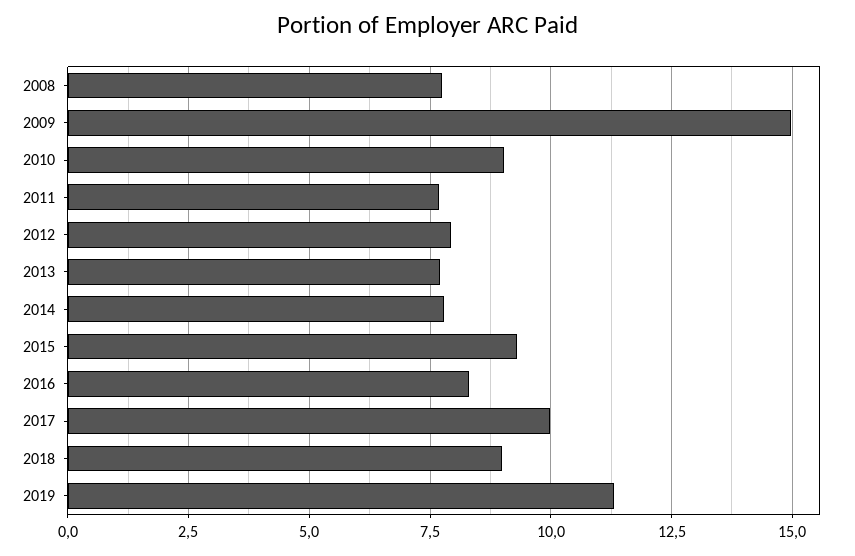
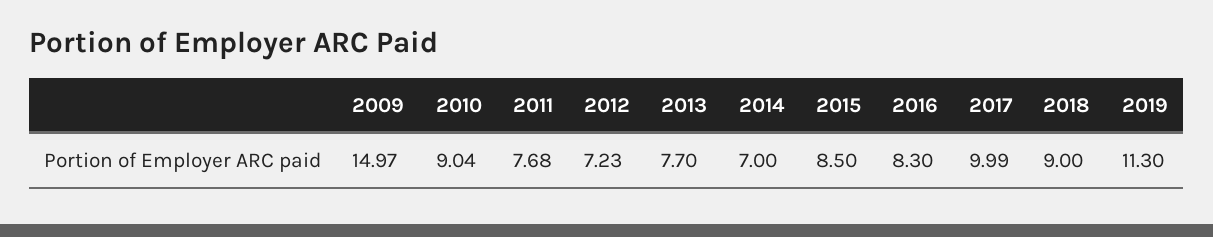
  {
-   "2008": 7.75,
    "2009": 14.97,
    "2010": 9.04,
    "2011": 7.68,
-   "2012": 8,
+   "2012": 7.23,
    "2013": 7.7,
-   "2014": 7.75,
+   "2014": 7,
-   "2015": 9.25,
+   "2015": 8.5,
    "2016": 8.3,
    "2017": 9.99,
    "2018": 9,
    "2019": 11.3
  }

